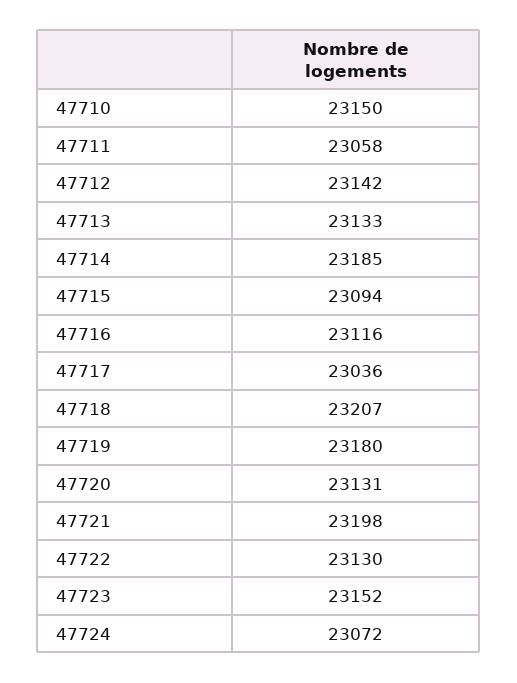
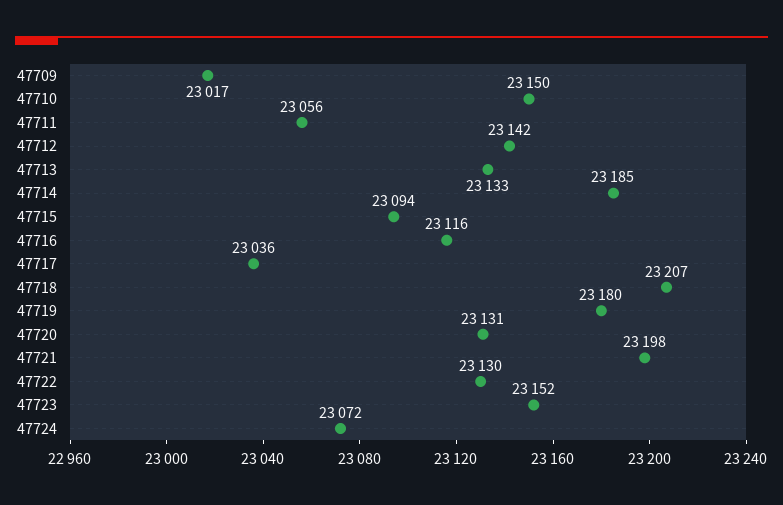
  {
    "47710": 23150,
-   "47711": 23058,
+   "47711": 23056,
    "47712": 23142,
    "47713": 23133,
    "47714": 23185,
    "47715": 23094,
    "47716": 23116,
    "47717": 23036,
    "47718": 23207,
    "47719": 23180,
    "47720": 23131,
    "47721": 23198,
    "47722": 23130,
    "47723": 23152,
-   "47724": 23072
+   "47724": 23072,
+   "47709": 23017
  }

